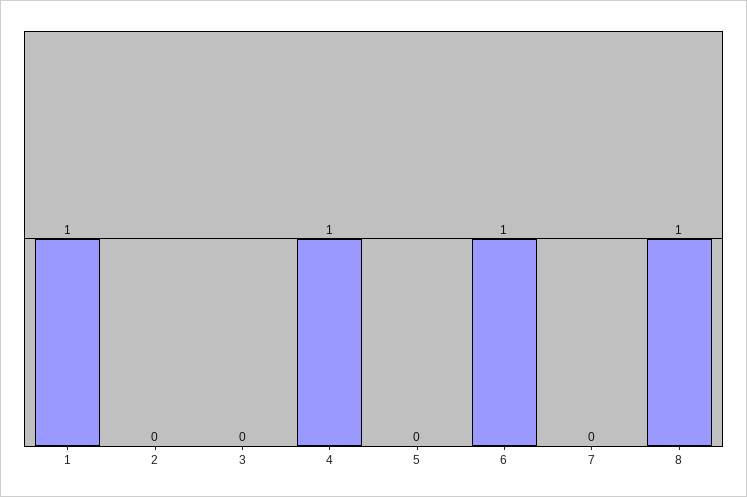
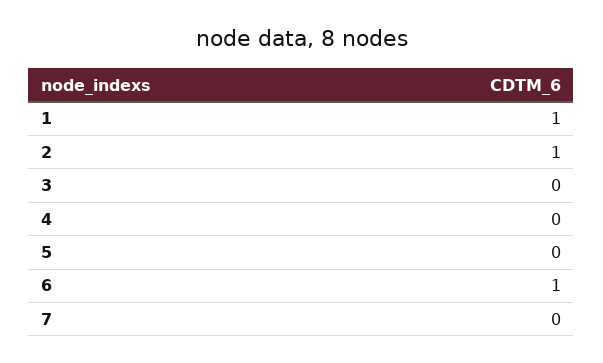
  {
    "1": 1,
-   "2": 0,
+   "2": 1,
    "3": 0,
-   "4": 1,
+   "4": 0,
    "5": 0,
    "6": 1,
-   "7": 0,
+   "7": 0
-   "8": 1
  }

